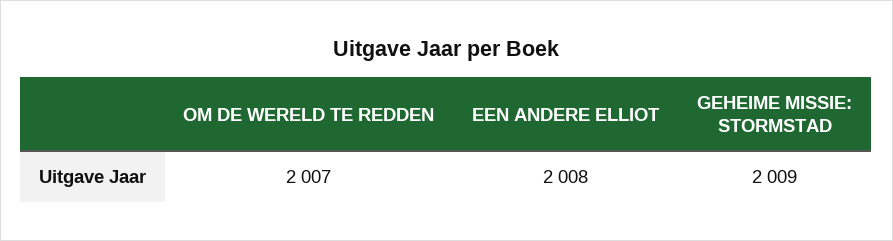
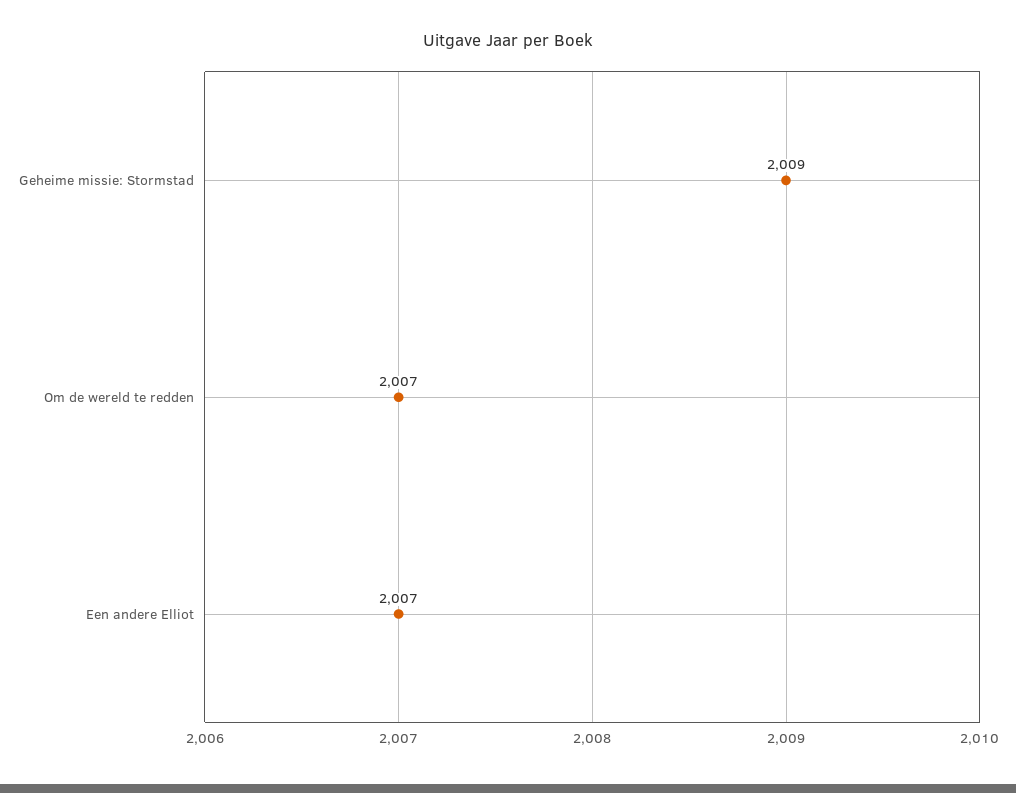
  {
    "OM DE WERELD TE REDDEN": 2007,
-   "EEN ANDERE ELLIOT": 2008,
+   "EEN ANDERE ELLIOT": 2007,
    "GEHEIME MISSIE: STORMSTAD": 2009
  }

